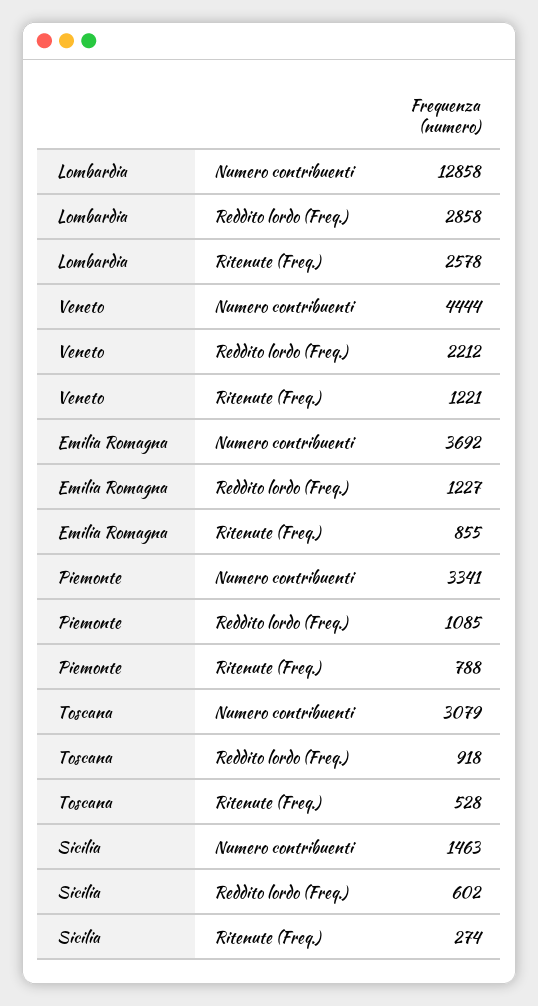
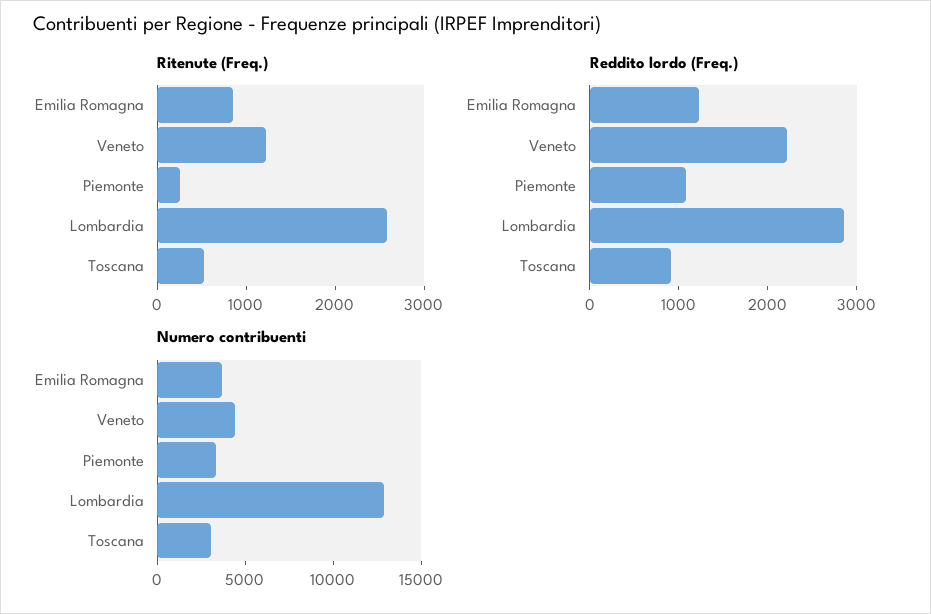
  {
    "Numero contribuenti": {
      "Lombardia": 12858,
      "Veneto": 4444,
      "Emilia Romagna": 3692,
      "Piemonte": 3341,
-     "Toscana": 3079,
+     "Toscana": 3079
-     "Sicilia": 1463
    },
    "Reddito lordo (Freq.)": {
      "Lombardia": 2858,
      "Veneto": 2212,
      "Emilia Romagna": 1227,
      "Piemonte": 1085,
-     "Toscana": 918,
+     "Toscana": 918
-     "Sicilia": 602
    },
    "Ritenute (Freq.)": {
      "Lombardia": 2578,
      "Veneto": 1221,
      "Emilia Romagna": 855,
-     "Piemonte": 788,
+     "Piemonte": 200,
-     "Toscana": 528,
+     "Toscana": 528
-     "Sicilia": 274
    }
  }

